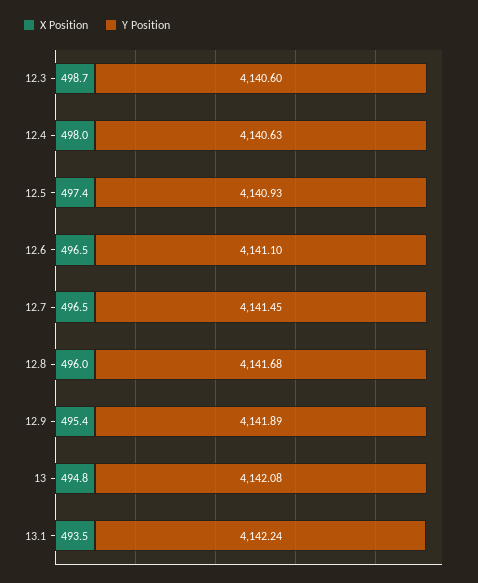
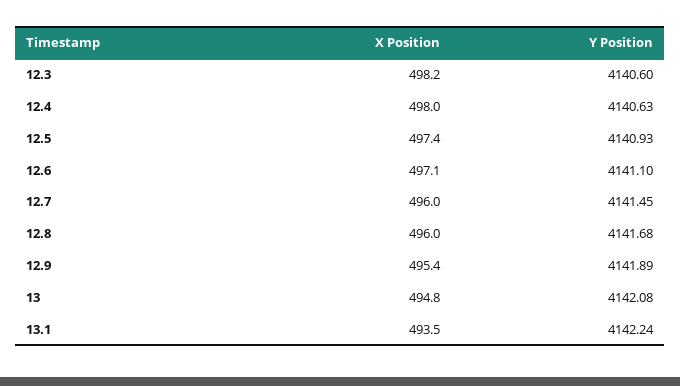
  {
    "X Position": {
-     "12.3": 498.7,
+     "12.3": 498.2,
      "12.4": 498,
      "12.5": 497.4,
-     "12.6": 496.5,
+     "12.6": 497.1,
-     "12.7": 496.5,
+     "12.7": 496,
      "12.8": 496,
      "12.9": 495.4,
      "13": 494.8,
      "13.1": 493.5
    },
    "Y Position": {
      "12.3": 4140.6,
      "12.4": 4140.63,
      "12.5": 4140.93,
      "12.6": 4141.1,
      "12.7": 4141.45,
      "12.8": 4141.68,
      "12.9": 4141.89,
      "13": 4142.08,
      "13.1": 4142.24
    }
  }

